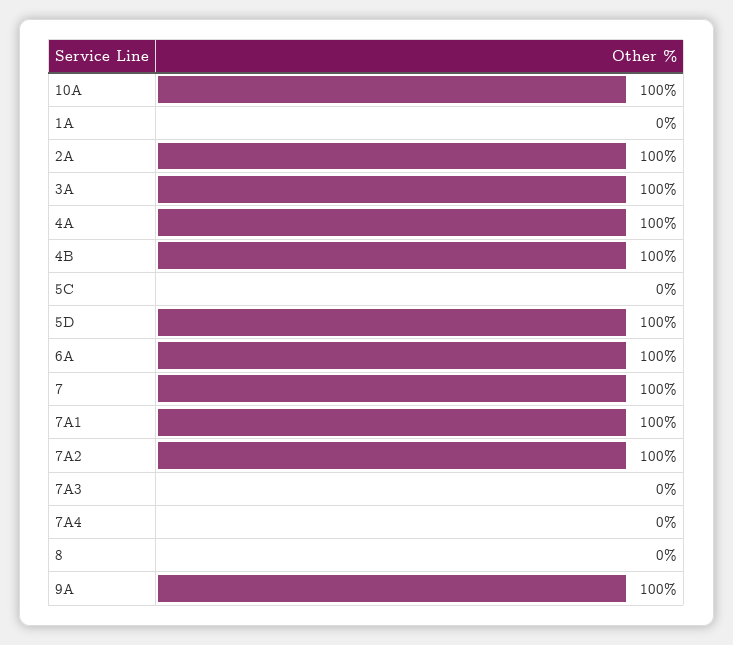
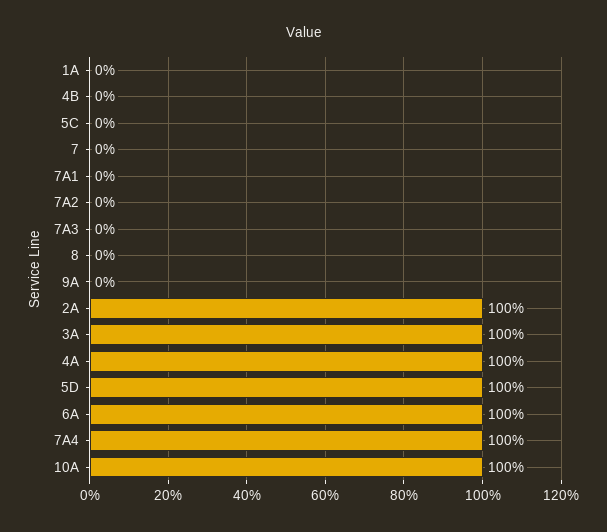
  {
    "10A": 100,
    "1A": 0,
    "2A": 100,
    "3A": 100,
    "4A": 100,
-   "4B": 100,
+   "4B": 0,
    "5C": 0,
    "5D": 100,
    "6A": 100,
-   "7": 100,
+   "7": 0,
-   "7A1": 100,
+   "7A1": 0,
-   "7A2": 100,
+   "7A2": 0,
    "7A3": 0,
-   "7A4": 0,
+   "7A4": 100,
    "8": 0,
-   "9A": 100
+   "9A": 0
  }

